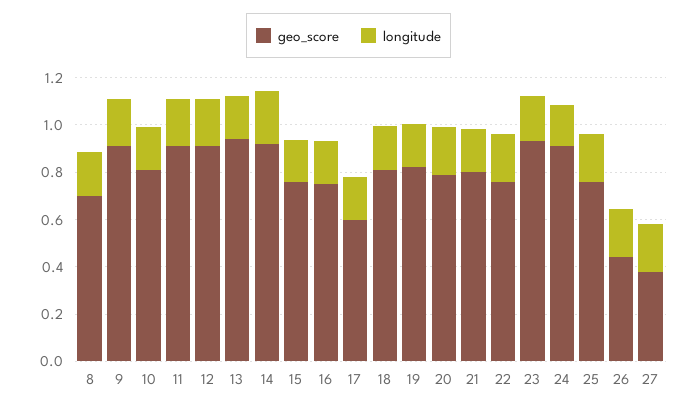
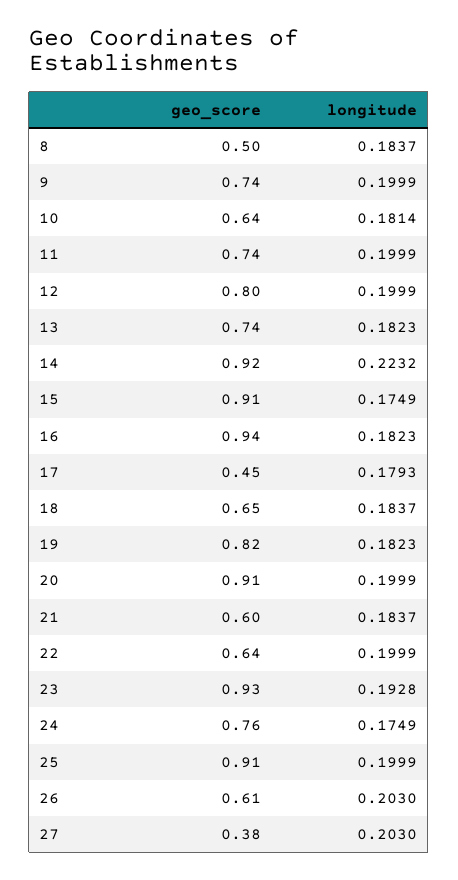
  {
    "geo_score": {
-     "8": 0.7,
+     "8": 0.5,
-     "9": 0.9,
+     "9": 0.74,
-     "10": 0.8,
+     "10": 0.64,
-     "11": 0.9,
+     "11": 0.74,
-     "12": 0.9,
+     "12": 0.8,
-     "13": 0.95,
+     "13": 0.74,
      "14": 0.92,
-     "15": 0.75,
+     "15": 0.91,
-     "16": 0.75,
+     "16": 0.94,
-     "17": 0.6,
+     "17": 0.45,
-     "18": 0.8,
+     "18": 0.65,
      "19": 0.82,
-     "20": 0.8,
+     "20": 0.91,
-     "21": 0.8,
+     "21": 0.6,
-     "22": 0.75,
+     "22": 0.64,
      "23": 0.93,
-     "24": 0.9,
+     "24": 0.76,
-     "25": 0.75,
+     "25": 0.91,
-     "26": 0.45,
+     "26": 0.61,
      "27": 0.38
    },
    "longitude": {
      "8": 0.1837,
      "9": 0.1999,
      "10": 0.1814,
      "11": 0.1999,
      "12": 0.1999,
      "13": 0.1823,
      "14": 0.2232,
      "15": 0.1749,
      "16": 0.1823,
      "17": 0.1793,
      "18": 0.1837,
      "19": 0.1823,
      "20": 0.1999,
      "21": 0.1837,
      "22": 0.1999,
      "23": 0.1928,
      "24": 0.1749,
      "25": 0.1999,
      "26": 0.203,
      "27": 0.203
    }
  }

